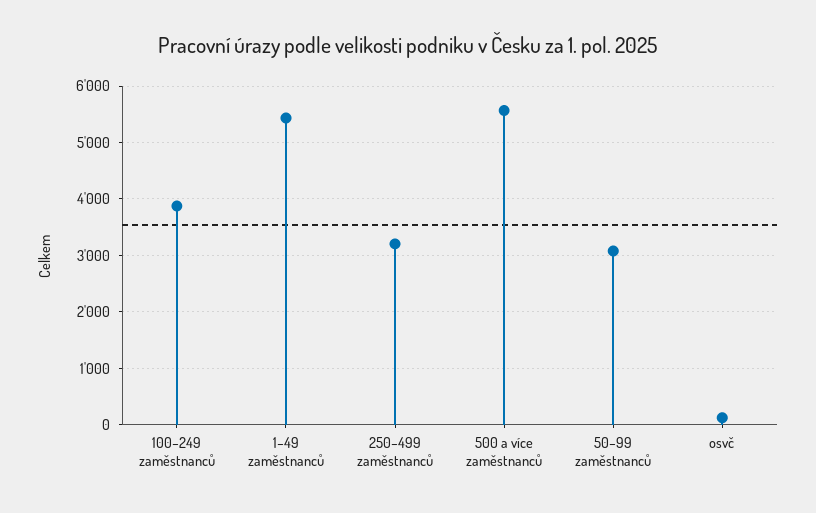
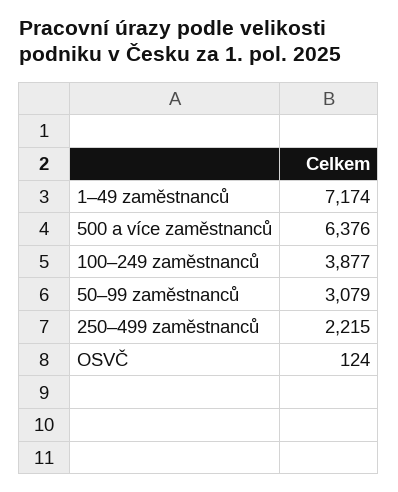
  {
    "100–249 zaměstnanců": 3877,
-   "1–49 zaměstnanců": 5400,
+   "1–49 zaměstnanců": 7174,
-   "250–499 zaměstnanců": 3200,
+   "250–499 zaměstnanců": 2215,
-   "500 a více zaměstnanců": 5600,
+   "500 a více zaměstnanců": 6376,
    "50–99 zaměstnanců": 3079,
    "osvč": 124
  }

